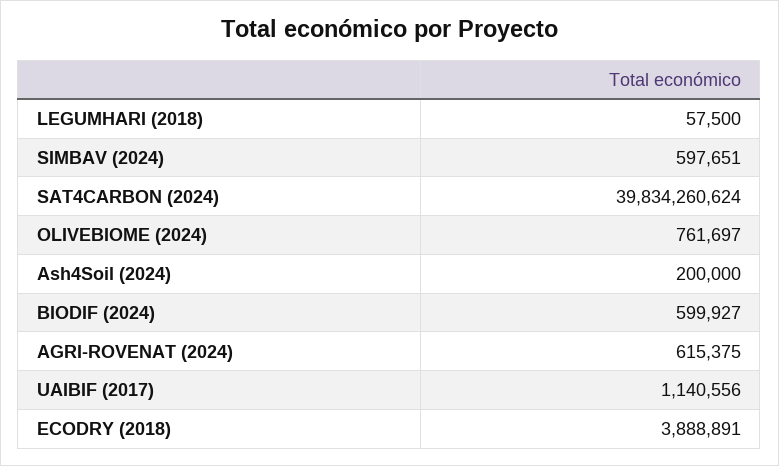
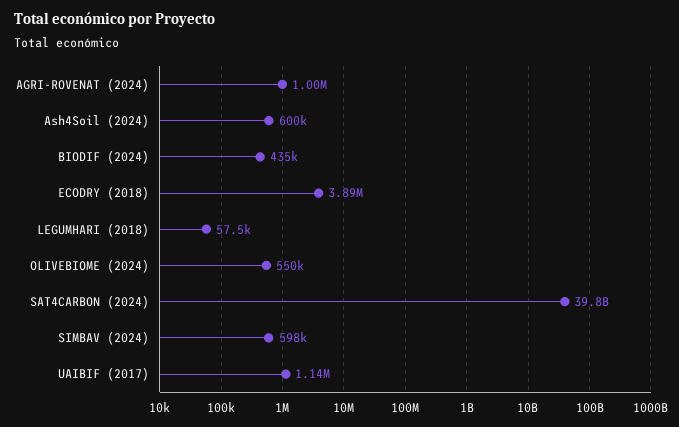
  {
    "LEGUMHARI (2018)": 57500,
    "SIMBAV (2024)": 597651,
    "SAT4CARBON (2024)": 39834260624,
-   "OLIVEBIOME (2024)": 761697,
+   "OLIVEBIOME (2024)": 550000,
-   "Ash4Soil (2024)": 200000,
+   "Ash4Soil (2024)": 600000,
-   "BIODIF (2024)": 599927,
+   "BIODIF (2024)": 435000,
-   "AGRI-ROVENAT (2024)": 615375,
+   "AGRI-ROVENAT (2024)": 1000000,
    "UAIBIF (2017)": 1140556,
    "ECODRY (2018)": 3888891
  }

